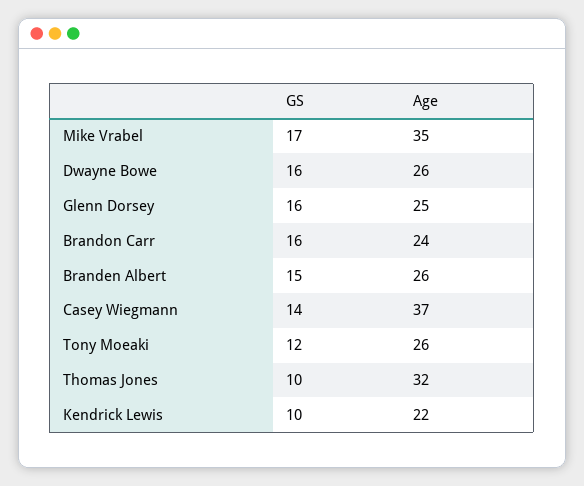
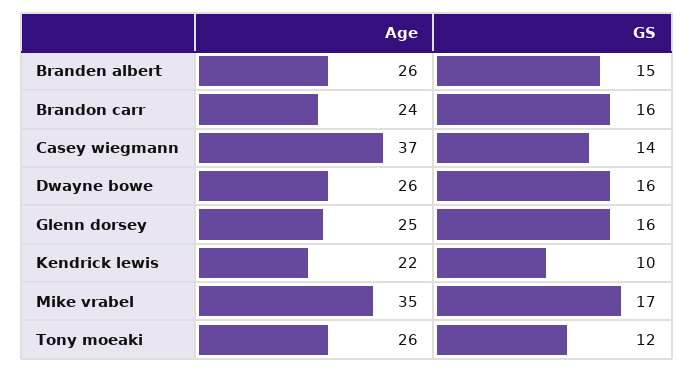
  {
    "GS": {
      "Mike Vrabel": 17,
      "Dwayne Bowe": 16,
      "Glenn Dorsey": 16,
      "Brandon Carr": 16,
      "Branden Albert": 15,
      "Casey Wiegmann": 14,
      "Tony Moeaki": 12,
-     "Thomas Jones": 10,
      "Kendrick Lewis": 10
    },
    "Age": {
      "Mike Vrabel": 35,
      "Dwayne Bowe": 26,
      "Glenn Dorsey": 25,
      "Brandon Carr": 24,
      "Branden Albert": 26,
      "Casey Wiegmann": 37,
      "Tony Moeaki": 26,
-     "Thomas Jones": 32,
      "Kendrick Lewis": 22
    }
  }

